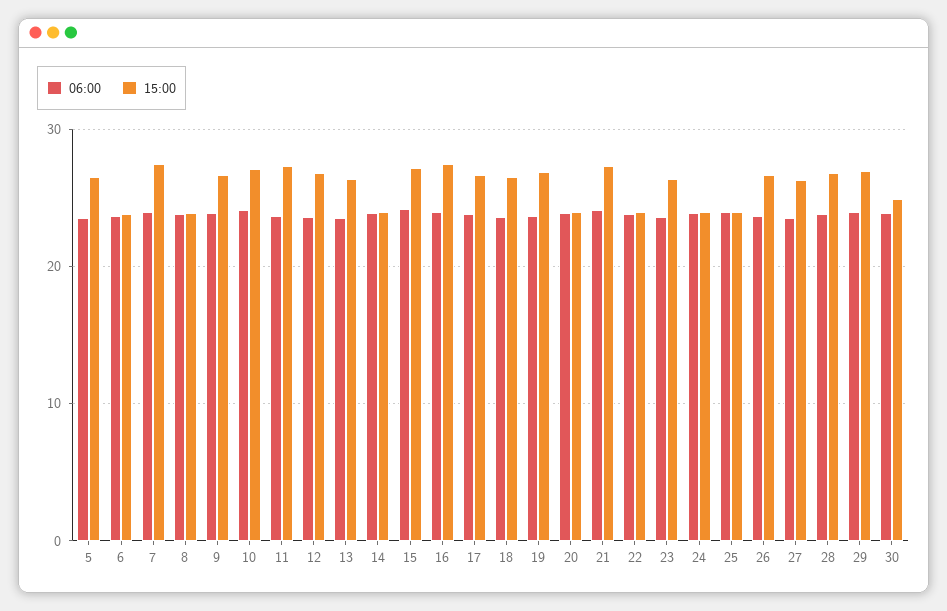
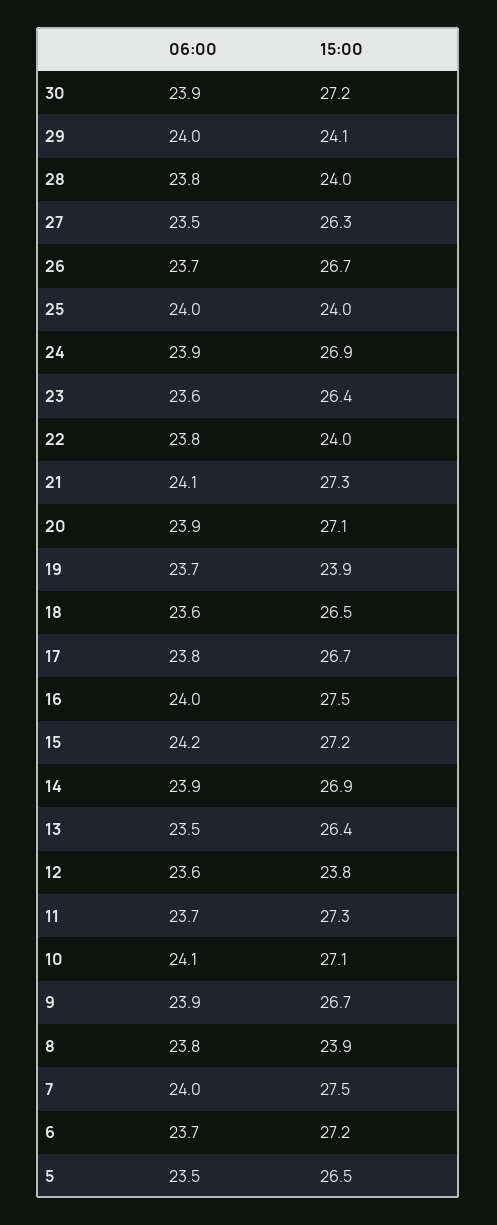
  {
    "06:00": {
      "5": 23.5,
      "6": 23.7,
      "7": 24,
      "8": 23.8,
      "9": 23.9,
      "10": 24.1,
      "11": 23.7,
      "12": 23.6,
      "13": 23.5,
      "14": 23.9,
      "15": 24.2,
      "16": 24,
      "17": 23.8,
      "18": 23.6,
      "19": 23.7,
      "20": 23.9,
      "21": 24.1,
      "22": 23.8,
      "23": 23.6,
      "24": 23.9,
      "25": 24,
      "26": 23.7,
      "27": 23.5,
      "28": 23.8,
      "29": 24,
      "30": 23.9
    },
    "15:00": {
      "5": 26.5,
-     "6": 24,
+     "6": 27.2,
      "7": 27.5,
      "8": 23.9,
      "9": 26.7,
      "10": 27.1,
      "11": 27.3,
-     "12": 27,
+     "12": 23.8,
      "13": 26.4,
-     "14": 24,
+     "14": 26.9,
      "15": 27.2,
      "16": 27.5,
      "17": 26.7,
      "18": 26.5,
-     "19": 27,
+     "19": 23.9,
-     "20": 24,
+     "20": 27.1,
      "21": 27.3,
      "22": 24,
      "23": 26.4,
-     "24": 24,
+     "24": 26.9,
      "25": 24,
      "26": 26.7,
      "27": 26.3,
-     "28": 27,
+     "28": 24,
-     "29": 27,
+     "29": 24.1,
-     "30": 25
+     "30": 27.2
    }
  }

